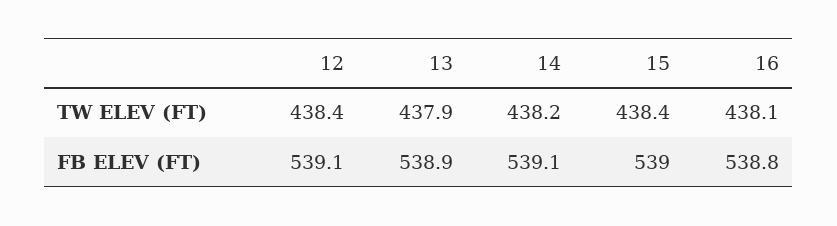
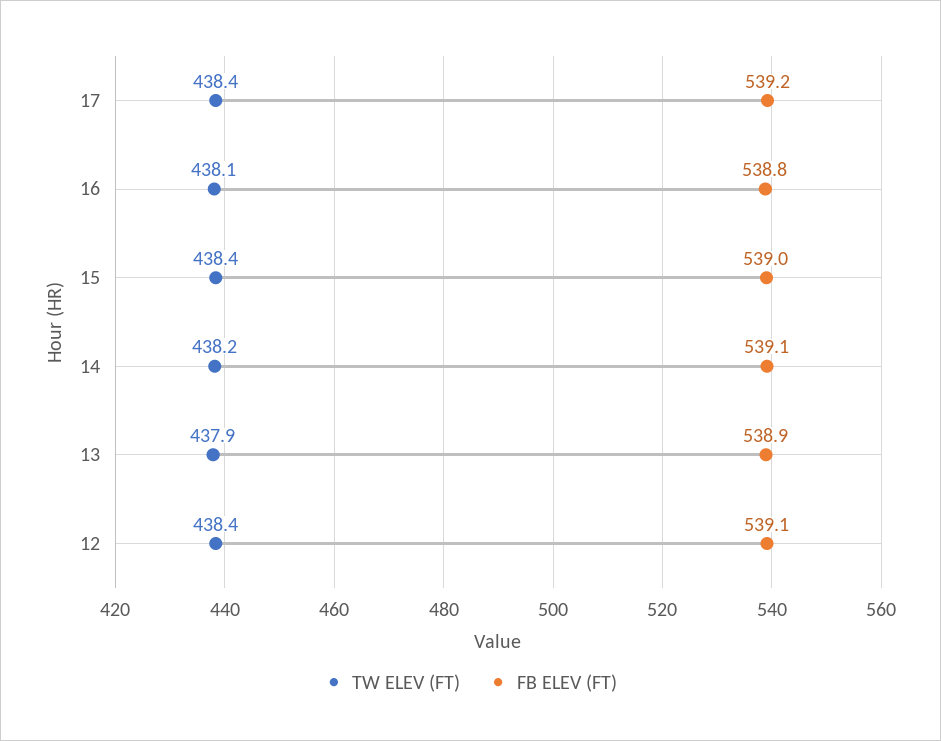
  {
    "TW ELEV (FT)": {
      "12": 438.4,
      "13": 437.9,
      "14": 438.2,
      "15": 438.4,
-     "16": 438.1
+     "16": 438.1,
+     "17": 438.4
    },
    "FB ELEV (FT)": {
      "12": 539.1,
      "13": 538.9,
      "14": 539.1,
      "15": 539,
-     "16": 538.8
+     "16": 538.8,
+     "17": 539.2
    }
  }

